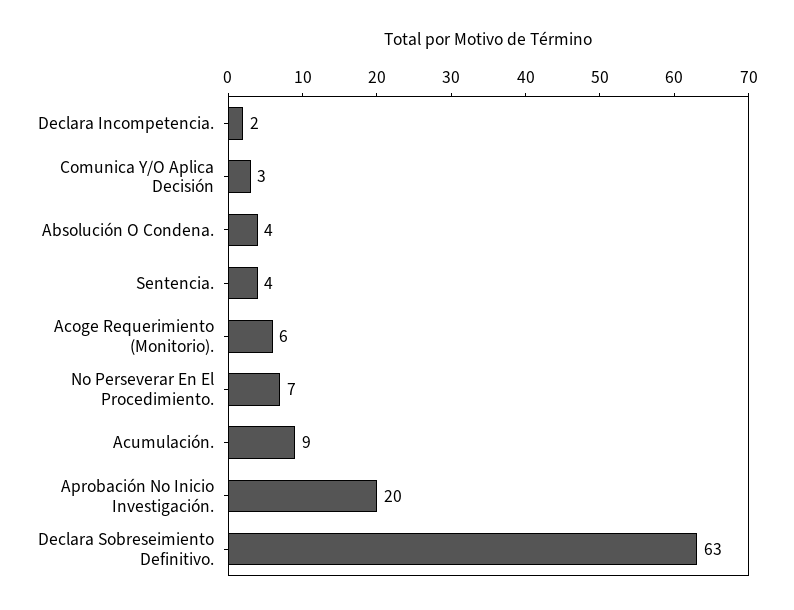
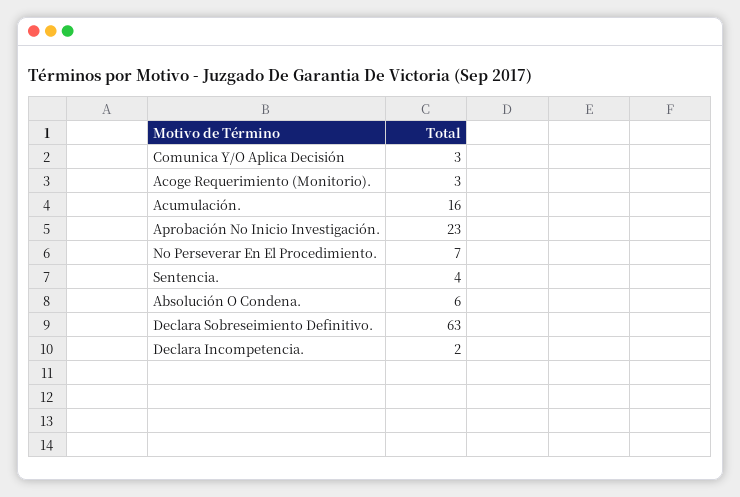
  {
    "Declara Incompetencia.": 2,
    "Comunica Y/O Aplica Decisión": 3,
-   "Absolución O Condena.": 4,
+   "Absolución O Condena.": 6,
    "Sentencia.": 4,
-   "Acoge Requerimiento (Monitorio).": 6,
+   "Acoge Requerimiento (Monitorio).": 3,
    "No Perseverar En El Procedimiento.": 7,
-   "Acumulación.": 9,
+   "Acumulación.": 16,
-   "Aprobación No Inicio Investigación.": 20,
+   "Aprobación No Inicio Investigación.": 23,
    "Declara Sobreseimiento Definitivo.": 63
  }

